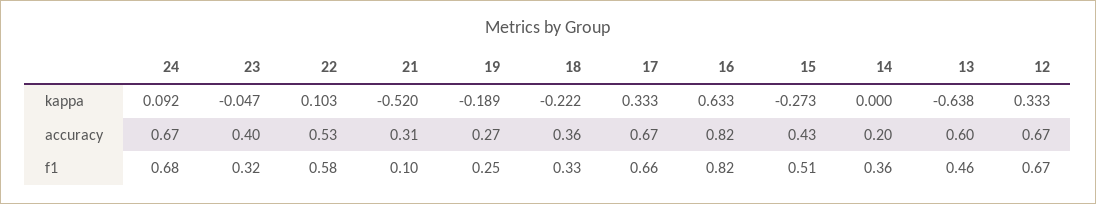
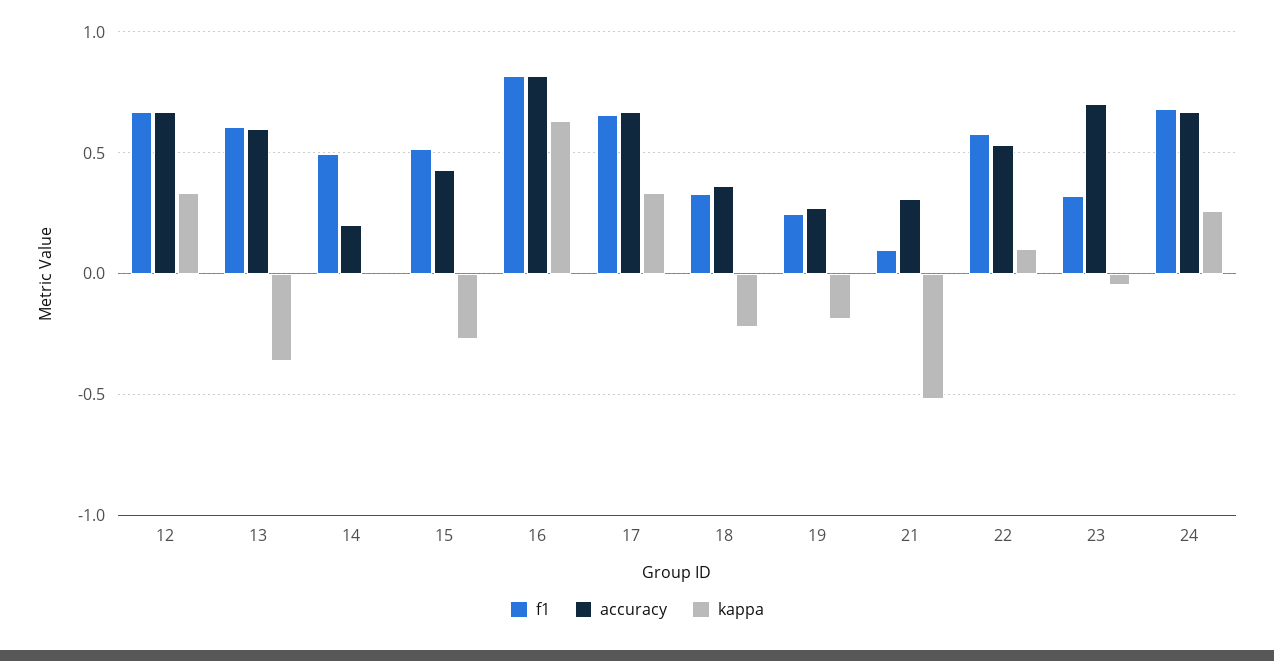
  {
    "kappa": {
-     "24": 0.092,
+     "24": 0.25,
      "23": -0.047,
      "22": 0.103,
      "21": -0.52,
      "19": -0.189,
      "18": -0.222,
      "17": 0.333,
      "16": 0.633,
      "15": -0.273,
      "14": 0,
-     "13": -0.638,
+     "13": -0.35,
      "12": 0.333
    },
    "accuracy": {
      "24": 0.67,
-     "23": 0.4,
+     "23": 0.7,
      "22": 0.53,
      "21": 0.31,
      "19": 0.27,
      "18": 0.36,
      "17": 0.67,
      "16": 0.82,
      "15": 0.43,
      "14": 0.2,
      "13": 0.6,
      "12": 0.67
    },
    "f1": {
      "24": 0.68,
      "23": 0.32,
      "22": 0.58,
      "21": 0.1,
      "19": 0.25,
      "18": 0.33,
      "17": 0.66,
      "16": 0.82,
      "15": 0.51,
-     "14": 0.36,
+     "14": 0.5,
-     "13": 0.46,
+     "13": 0.6,
      "12": 0.67
    }
  }

